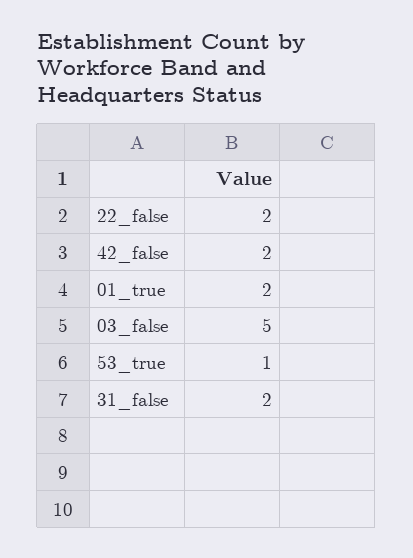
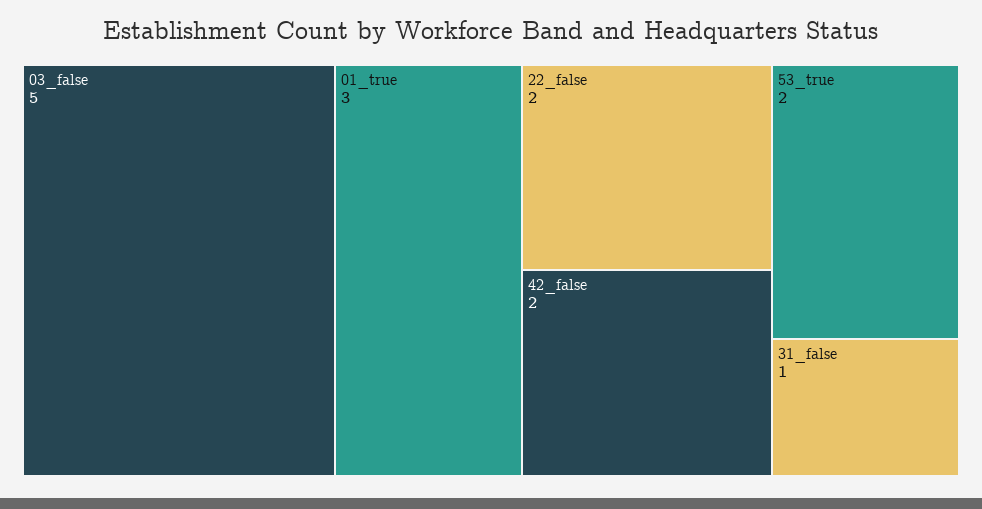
  {
    "22_false": 2,
    "42_false": 2,
-   "01_true": 2,
+   "01_true": 3,
    "03_false": 5,
-   "53_true": 1,
+   "53_true": 2,
-   "31_false": 2
+   "31_false": 1
  }

